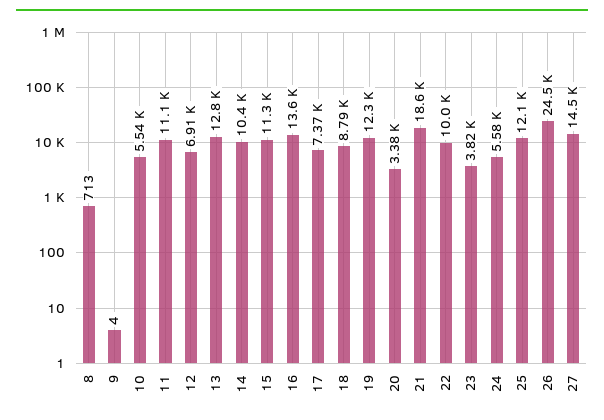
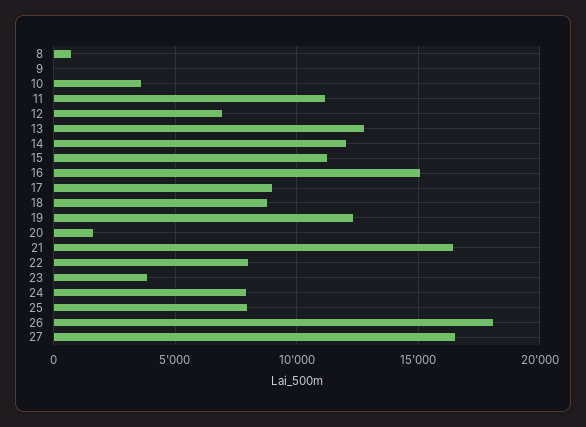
  {
    "8": 713,
    "9": 4,
-   "10": 5540,
+   "10": 3500,
    "11": 11100,
    "12": 6910,
    "13": 12800,
-   "14": 10400,
+   "14": 12000,
    "15": 11300,
-   "16": 13600,
+   "16": 15000,
-   "17": 7370,
+   "17": 9000,
    "18": 8790,
    "19": 12300,
-   "20": 3380,
+   "20": 1500,
-   "21": 18600,
+   "21": 16500,
-   "22": 10000,
+   "22": 8000,
    "23": 3820,
-   "24": 5580,
+   "24": 8000,
-   "25": 12100,
+   "25": 8000,
-   "26": 24500,
+   "26": 18000,
-   "27": 14500
+   "27": 16500
  }

